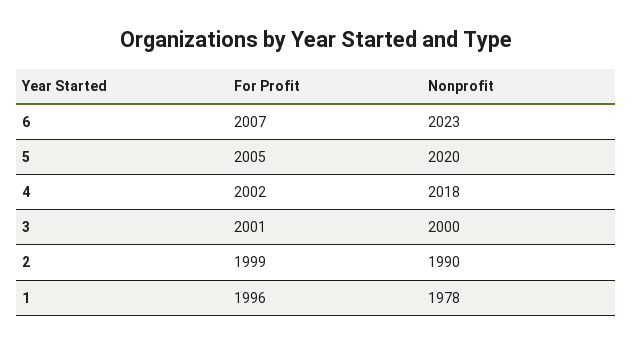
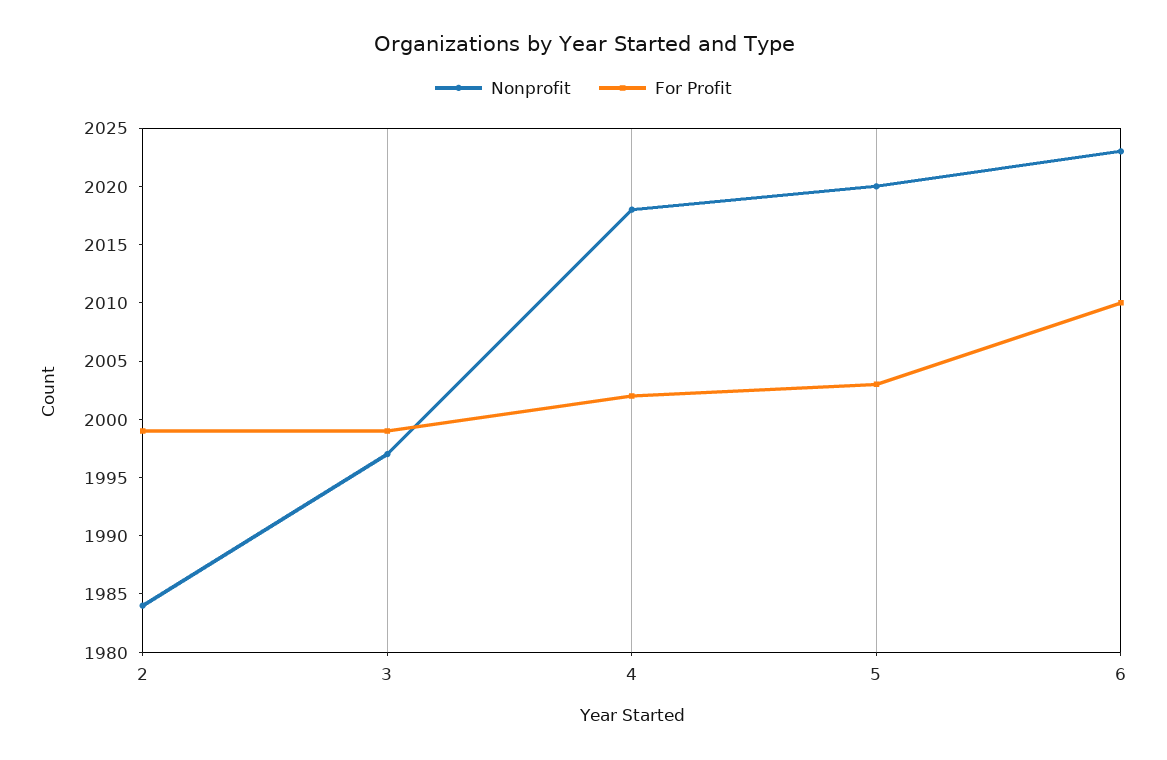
  {
    "For Profit": {
-     "6": 2007,
+     "6": 2010,
-     "5": 2005,
+     "5": 2003,
      "4": 2002,
-     "3": 2001,
+     "3": 1999,
-     "2": 1999,
+     "2": 1999
-     "1": 1996
    },
    "Nonprofit": {
      "6": 2023,
      "5": 2020,
      "4": 2018,
-     "3": 2000,
+     "3": 1997,
-     "2": 1990,
+     "2": 1984
-     "1": 1978
    }
  }

